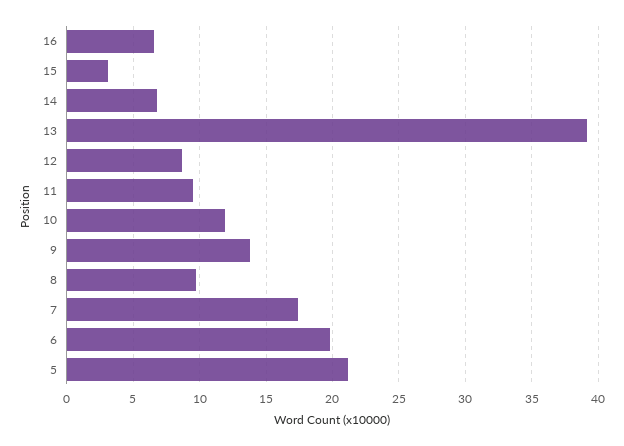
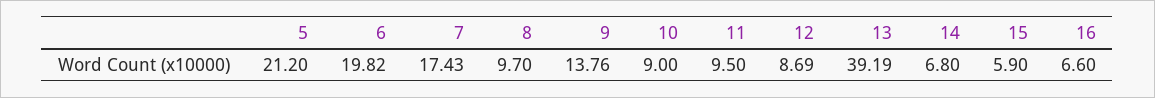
  {
    "16": 6.6,
-   "15": 3,
+   "15": 5.9,
    "14": 6.8,
    "13": 39.19,
    "12": 8.69,
    "11": 9.5,
-   "10": 12,
+   "10": 9,
    "9": 13.76,
    "8": 9.7,
    "7": 17.43,
    "6": 19.82,
    "5": 21.2
  }

